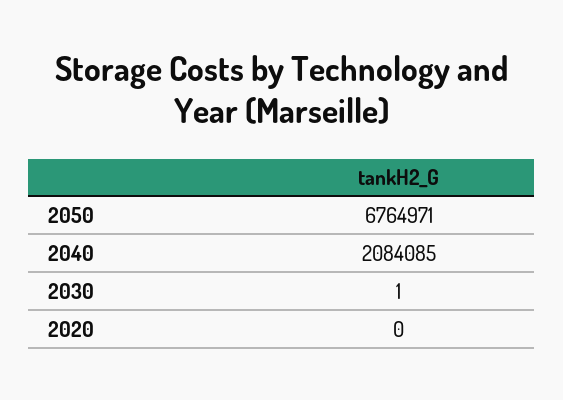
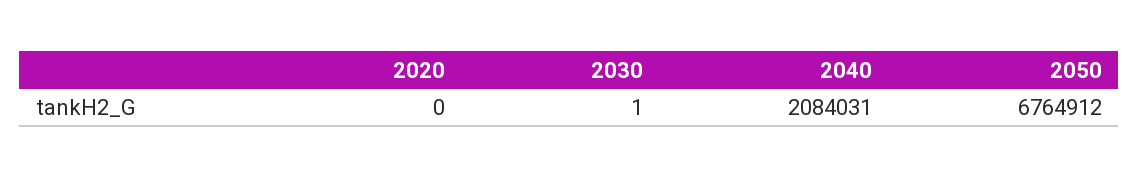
  {
-   "2050": 6764971,
+   "2050": 6764912,
-   "2040": 2084085,
+   "2040": 2084031,
    "2030": 1,
    "2020": 0
  }

